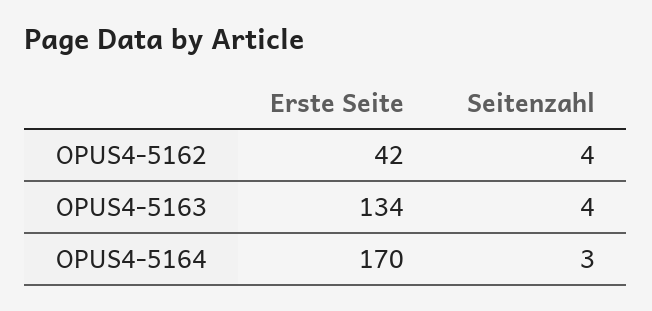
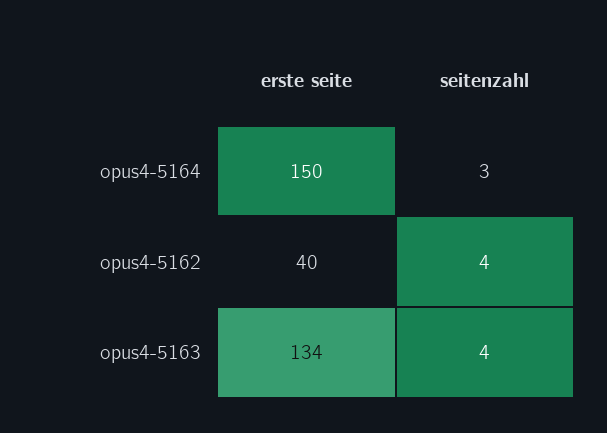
  {
    "Erste Seite": {
-     "OPUS4-5162": 42,
+     "OPUS4-5162": 40,
      "OPUS4-5163": 134,
-     "OPUS4-5164": 170
+     "OPUS4-5164": 150
    },
    "Seitenzahl": {
      "OPUS4-5162": 4,
      "OPUS4-5163": 4,
      "OPUS4-5164": 3
    }
  }

